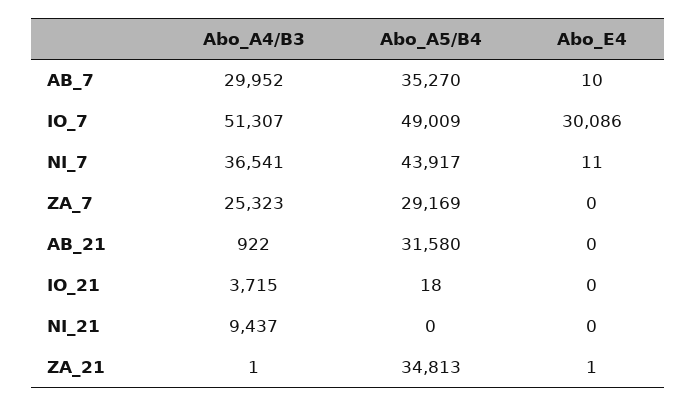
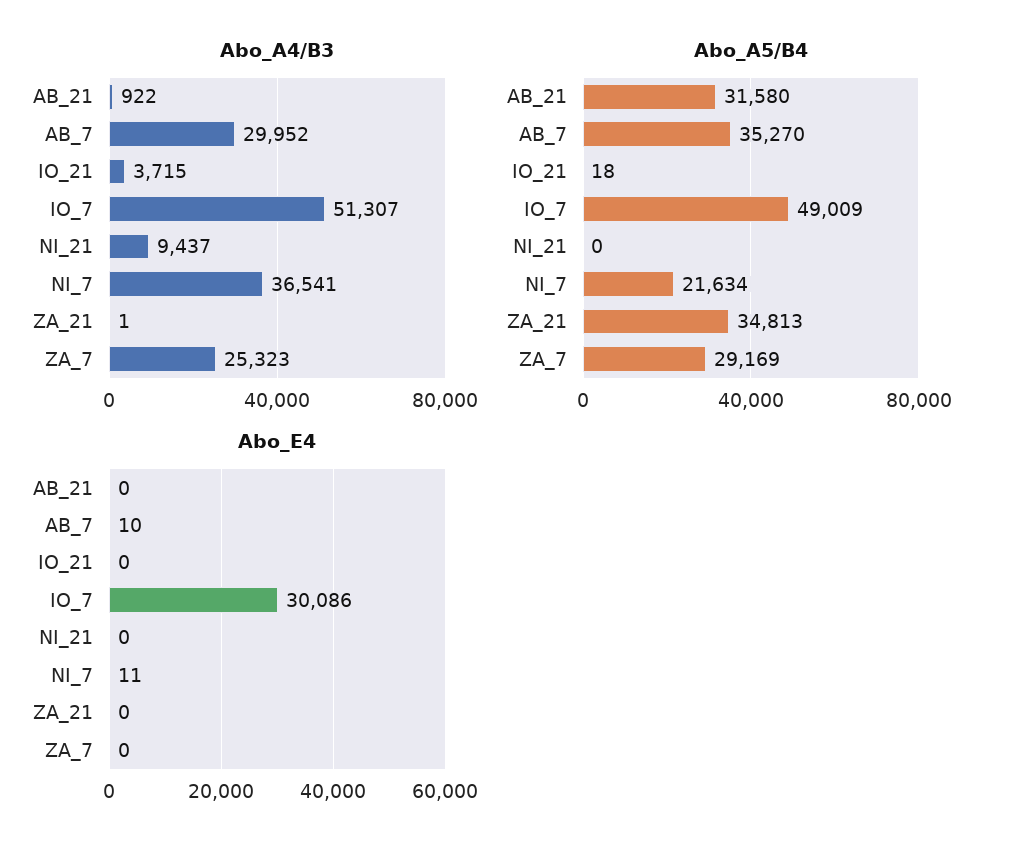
  {
    "Abo_A4/B3": {
      "AB_7": 29952,
      "IO_7": 51307,
      "NI_7": 36541,
      "ZA_7": 25323,
      "AB_21": 922,
      "IO_21": 3715,
      "NI_21": 9437,
      "ZA_21": 1
    },
    "Abo_A5/B4": {
      "AB_7": 35270,
      "IO_7": 49009,
-     "NI_7": 43917,
+     "NI_7": 21634,
      "ZA_7": 29169,
      "AB_21": 31580,
      "IO_21": 18,
      "NI_21": 0,
      "ZA_21": 34813
    },
    "Abo_E4": {
      "AB_7": 10,
      "IO_7": 30086,
      "NI_7": 11,
      "ZA_7": 0,
      "AB_21": 0,
      "IO_21": 0,
      "NI_21": 0,
-     "ZA_21": 1
+     "ZA_21": 0
    }
  }

